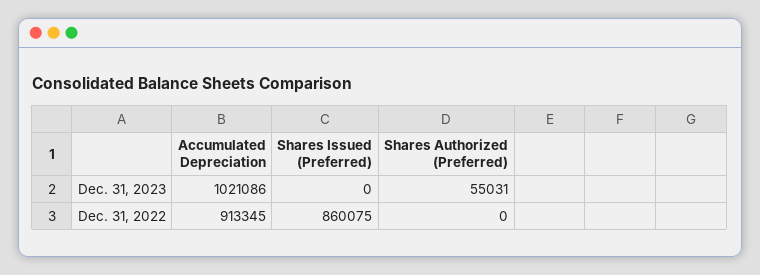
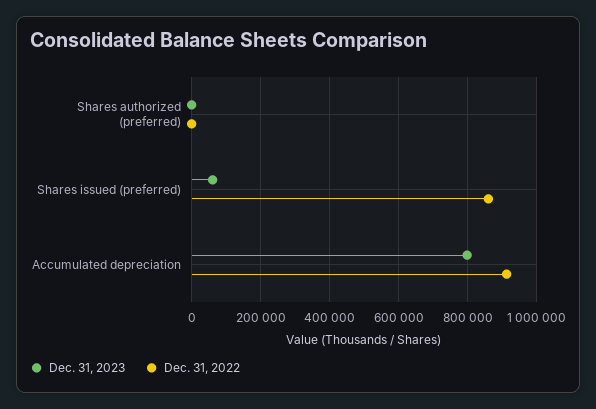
  {
    "Dec. 31, 2023": {
-     "Accumulated Depreciation": 1021086,
+     "Accumulated Depreciation": 800000,
-     "Shares Issued (Preferred)": 0,
+     "Shares Issued (Preferred)": 60000,
-     "Shares Authorized (Preferred)": 55031
+     "Shares Authorized (Preferred)": 0
    },
    "Dec. 31, 2022": {
      "Accumulated Depreciation": 913345,
      "Shares Issued (Preferred)": 860075,
      "Shares Authorized (Preferred)": 0
    }
  }

